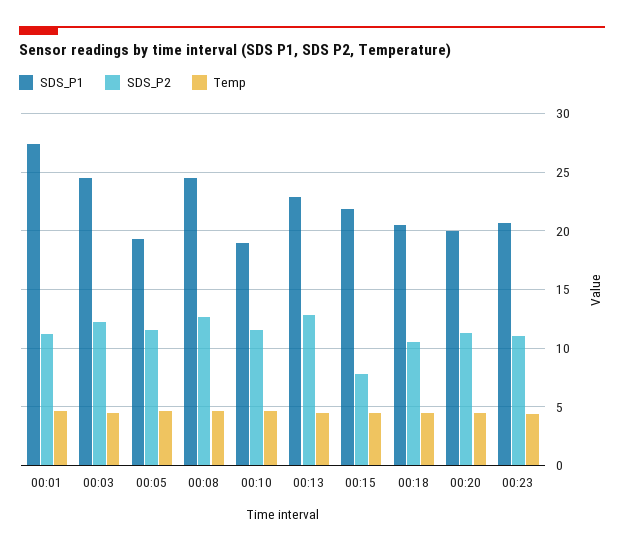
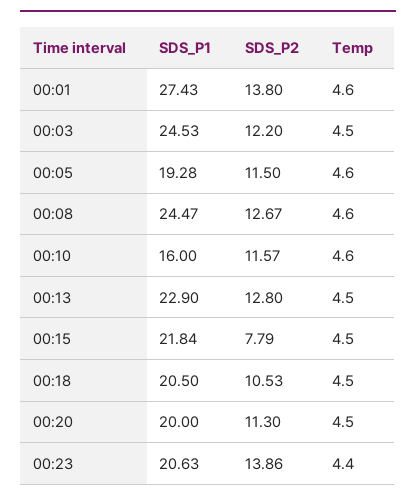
  {
    "SDS_P1": {
      "00:01": 27.43,
      "00:03": 24.53,
      "00:05": 19.28,
      "00:08": 24.47,
-     "00:10": 19,
+     "00:10": 16,
      "00:13": 22.9,
      "00:15": 21.84,
      "00:18": 20.5,
      "00:20": 20,
      "00:23": 20.63
    },
    "SDS_P2": {
-     "00:01": 11,
+     "00:01": 13.8,
      "00:03": 12.2,
      "00:05": 11.5,
      "00:08": 12.67,
      "00:10": 11.57,
      "00:13": 12.8,
      "00:15": 7.79,
      "00:18": 10.53,
      "00:20": 11.3,
-     "00:23": 11
+     "00:23": 13.86
    },
    "Temp": {
      "00:01": 4.6,
      "00:03": 4.5,
      "00:05": 4.6,
      "00:08": 4.6,
      "00:10": 4.6,
      "00:13": 4.5,
      "00:15": 4.5,
      "00:18": 4.5,
      "00:20": 4.5,
      "00:23": 4.4
    }
  }

